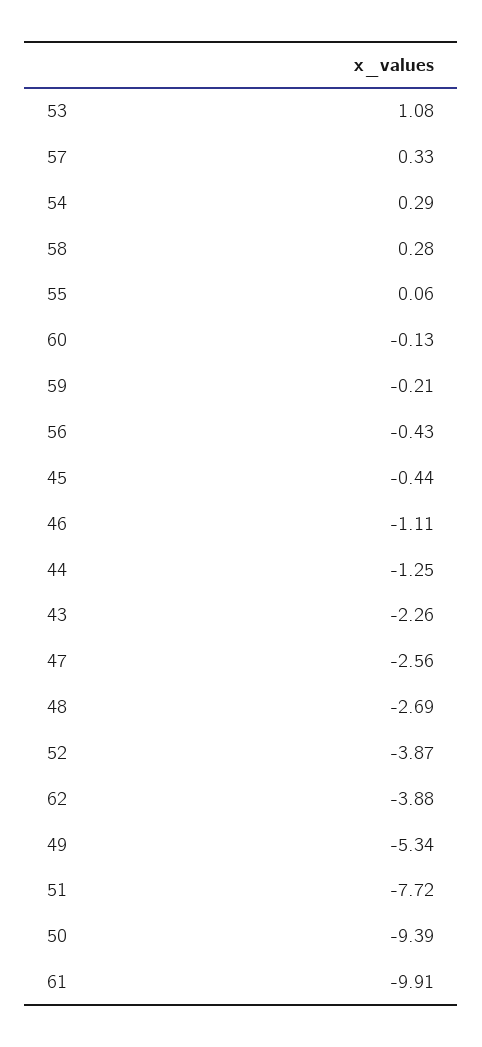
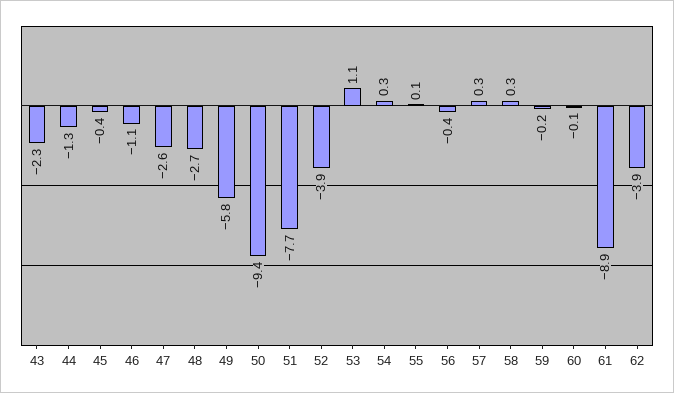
  {
    "53": 1.08,
    "57": 0.33,
    "54": 0.29,
    "58": 0.28,
    "55": 0.06,
    "60": -0.13,
    "59": -0.21,
    "56": -0.43,
    "45": -0.44,
    "46": -1.11,
    "44": -1.25,
    "43": -2.26,
    "47": -2.56,
    "48": -2.69,
    "52": -3.87,
    "62": -3.88,
-   "49": -5.34,
+   "49": -5.8,
    "51": -7.72,
    "50": -9.39,
-   "61": -9.91
+   "61": -8.9
  }

